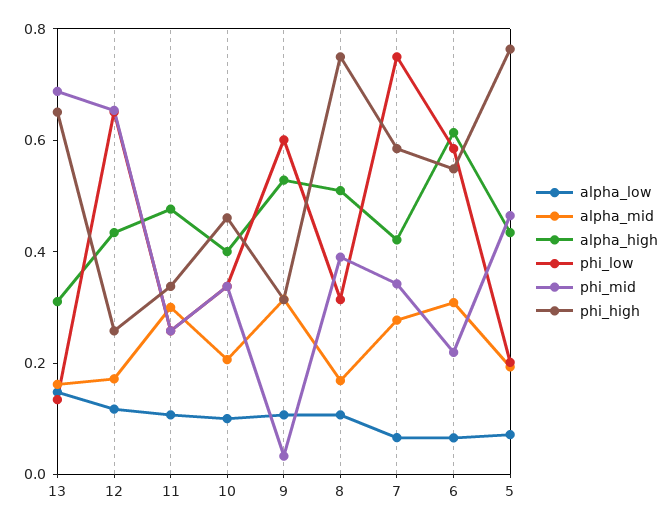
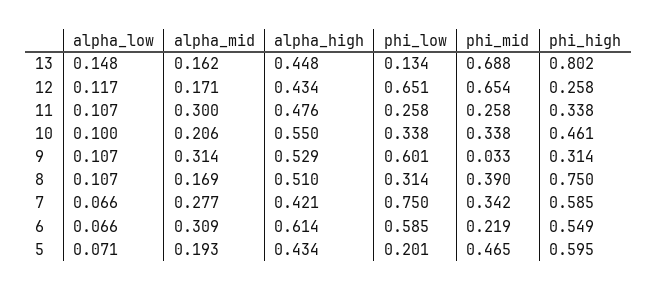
  {
    "alpha_low": {
      "13": 0.148,
      "12": 0.117,
      "11": 0.107,
      "10": 0.1,
      "9": 0.107,
      "8": 0.107,
      "7": 0.066,
      "6": 0.066,
      "5": 0.071
    },
    "alpha_mid": {
      "13": 0.162,
      "12": 0.171,
      "11": 0.3,
      "10": 0.206,
      "9": 0.314,
      "8": 0.169,
      "7": 0.277,
      "6": 0.309,
      "5": 0.193
    },
    "alpha_high": {
-     "13": 0.3,
+     "13": 0.448,
      "12": 0.434,
      "11": 0.476,
-     "10": 0.4,
+     "10": 0.55,
      "9": 0.529,
      "8": 0.51,
      "7": 0.421,
      "6": 0.614,
      "5": 0.434
    },
    "phi_low": {
      "13": 0.134,
      "12": 0.651,
      "11": 0.258,
      "10": 0.338,
      "9": 0.601,
      "8": 0.314,
      "7": 0.75,
      "6": 0.585,
      "5": 0.201
    },
    "phi_mid": {
      "13": 0.688,
      "12": 0.654,
      "11": 0.258,
      "10": 0.338,
      "9": 0.033,
      "8": 0.39,
      "7": 0.342,
      "6": 0.219,
      "5": 0.465
    },
    "phi_high": {
-     "13": 0.65,
+     "13": 0.802,
      "12": 0.258,
      "11": 0.338,
      "10": 0.461,
      "9": 0.314,
      "8": 0.75,
      "7": 0.585,
      "6": 0.549,
-     "5": 0.75
+     "5": 0.595
    }
  }

